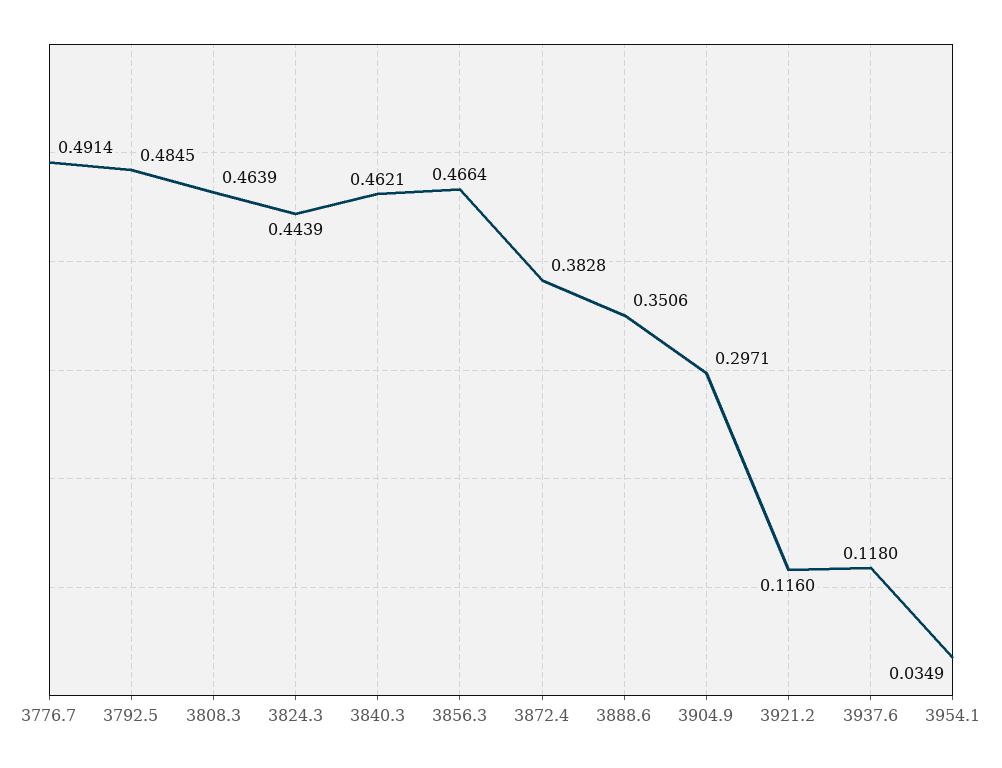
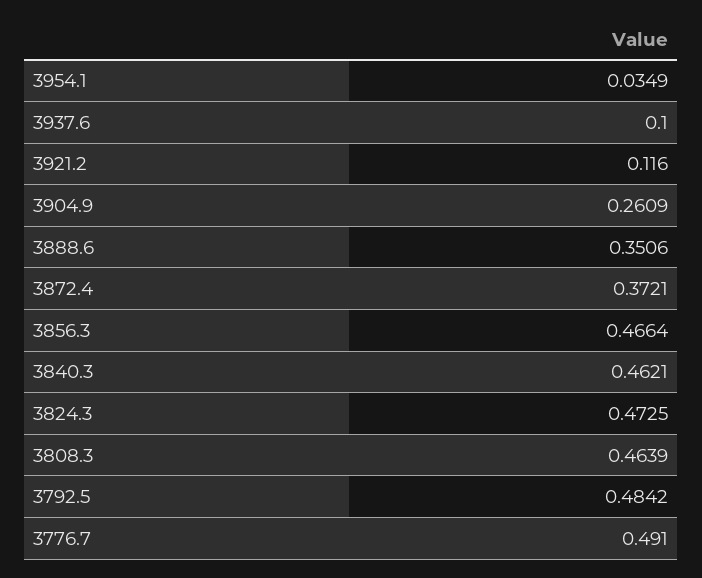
  {
-   "3776.7": 0.4914,
+   "3776.7": 0.491,
-   "3792.5": 0.4845,
+   "3792.5": 0.4842,
    "3808.3": 0.4639,
-   "3824.3": 0.4439,
+   "3824.3": 0.4725,
    "3840.3": 0.4621,
    "3856.3": 0.4664,
-   "3872.4": 0.3828,
+   "3872.4": 0.3721,
    "3888.6": 0.3506,
-   "3904.9": 0.2971,
+   "3904.9": 0.2609,
    "3921.2": 0.116,
-   "3937.6": 0.118,
+   "3937.6": 0.1,
    "3954.1": 0.0349
  }

